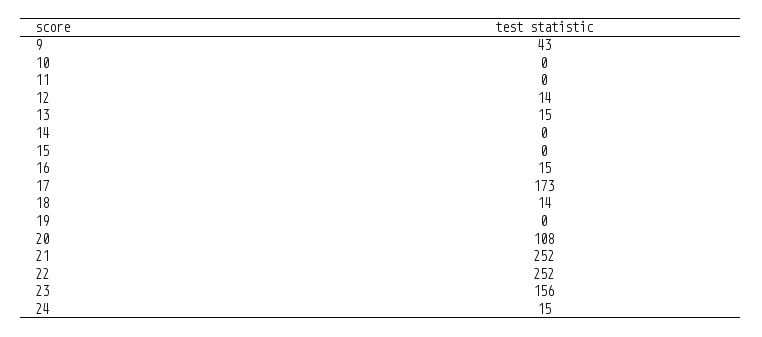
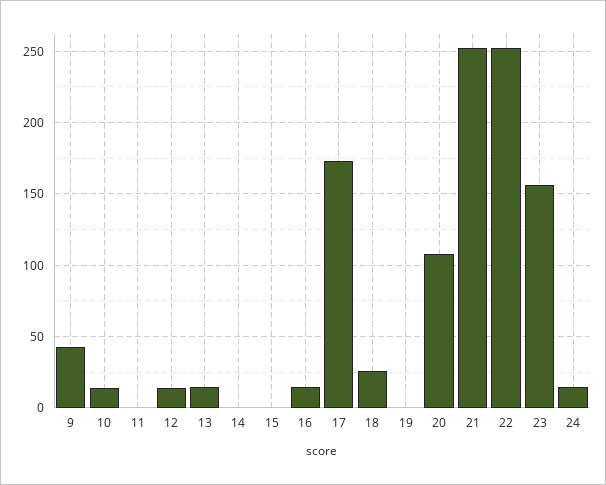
  {
    "9": 43,
-   "10": 0,
+   "10": 15,
    "11": 0,
    "12": 14,
    "13": 15,
    "14": 0,
    "15": 0,
    "16": 15,
    "17": 173,
-   "18": 14,
+   "18": 25,
    "19": 0,
    "20": 108,
    "21": 252,
    "22": 252,
    "23": 156,
    "24": 15
  }

